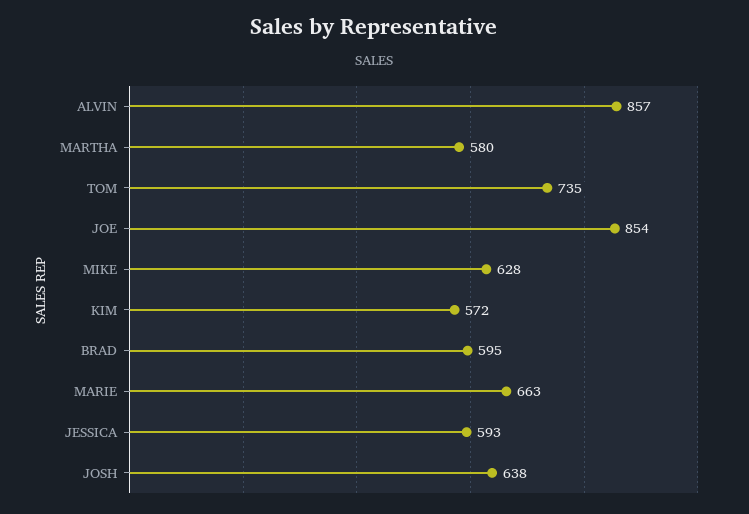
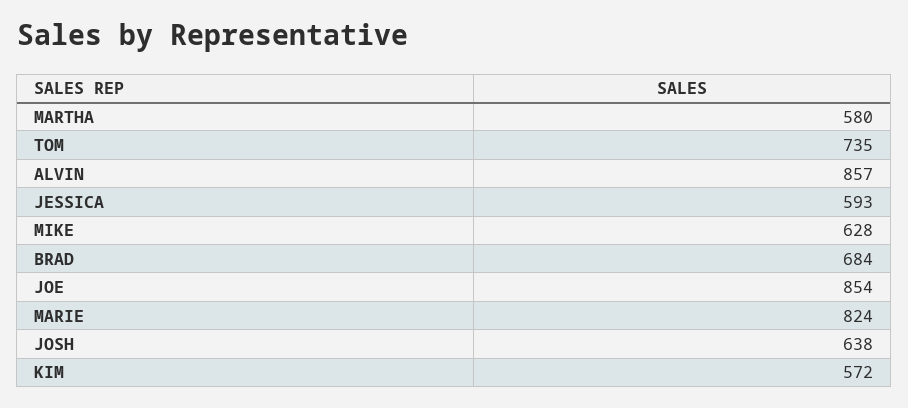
  {
    "ALVIN": 857,
    "MARTHA": 580,
    "TOM": 735,
    "JOE": 854,
    "MIKE": 628,
    "KIM": 572,
-   "BRAD": 595,
+   "BRAD": 684,
-   "MARIE": 663,
+   "MARIE": 824,
    "JESSICA": 593,
    "JOSH": 638
  }

